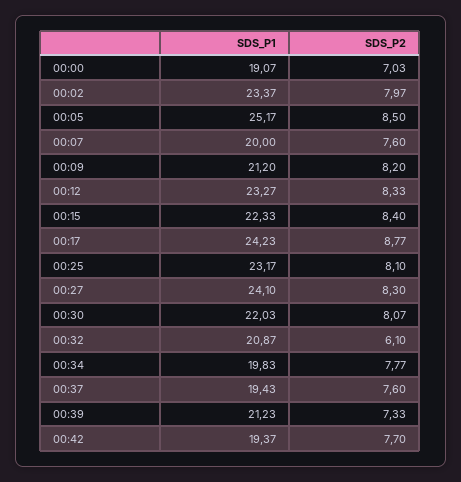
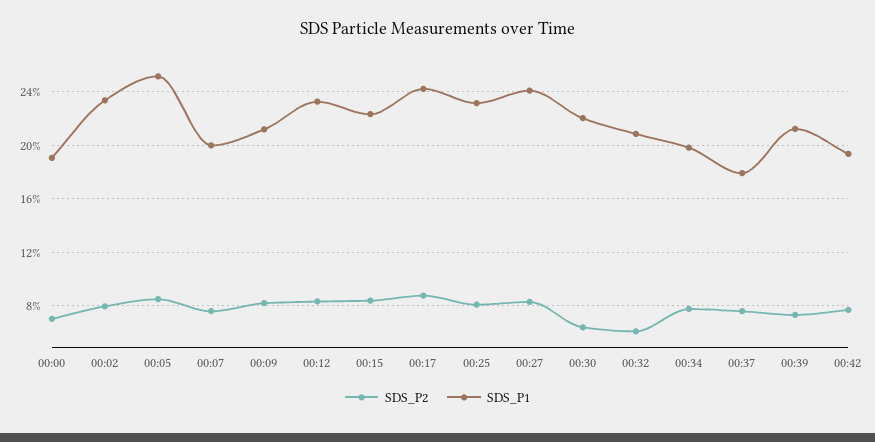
  {
    "SDS_P1": {
      "00:00": 19.07,
      "00:02": 23.37,
      "00:05": 25.17,
      "00:07": 20,
      "00:09": 21.2,
      "00:12": 23.27,
      "00:15": 22.33,
      "00:17": 24.23,
      "00:25": 23.17,
      "00:27": 24.1,
      "00:30": 22.03,
      "00:32": 20.87,
      "00:34": 19.83,
-     "00:37": 19.43,
+     "00:37": 18,
      "00:39": 21.23,
      "00:42": 19.37
    },
    "SDS_P2": {
      "00:00": 7.03,
      "00:02": 7.97,
      "00:05": 8.5,
      "00:07": 7.6,
      "00:09": 8.2,
      "00:12": 8.33,
      "00:15": 8.4,
      "00:17": 8.77,
      "00:25": 8.1,
      "00:27": 8.3,
-     "00:30": 8.07,
+     "00:30": 6.5,
      "00:32": 6.1,
      "00:34": 7.77,
      "00:37": 7.6,
      "00:39": 7.33,
      "00:42": 7.7
    }
  }

